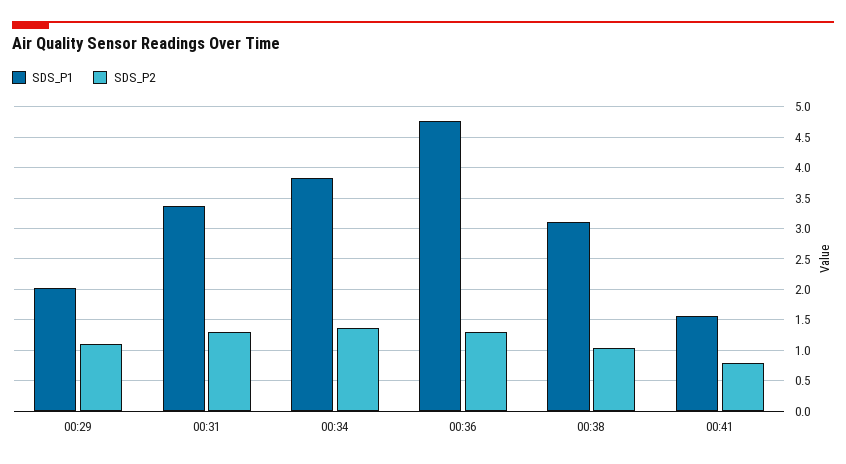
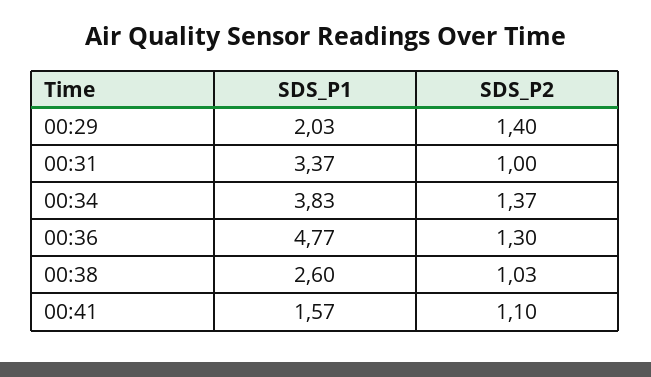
  {
    "SDS_P1": {
      "00:29": 2.03,
      "00:31": 3.37,
      "00:34": 3.83,
      "00:36": 4.77,
-     "00:38": 3.1,
+     "00:38": 2.6,
      "00:41": 1.57
    },
    "SDS_P2": {
-     "00:29": 1.1,
+     "00:29": 1.4,
-     "00:31": 1.3,
+     "00:31": 1,
      "00:34": 1.37,
      "00:36": 1.3,
      "00:38": 1.03,
-     "00:41": 0.8
+     "00:41": 1.1
    }
  }

